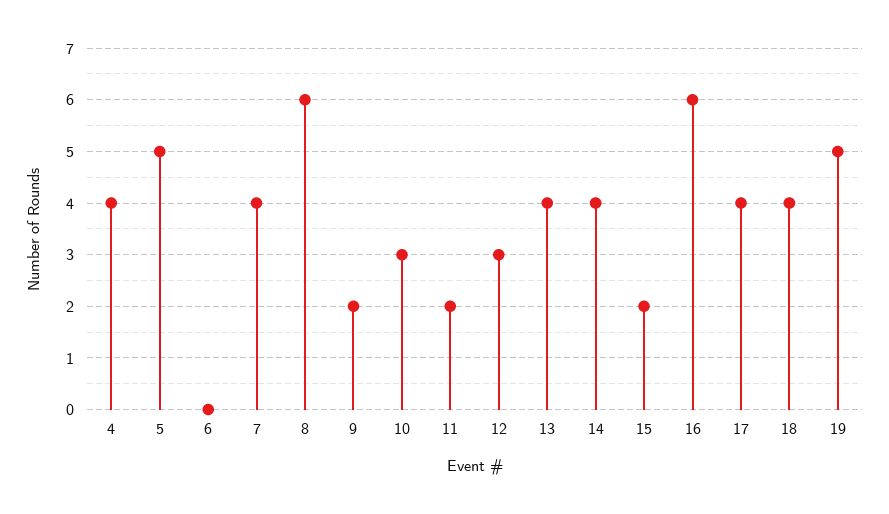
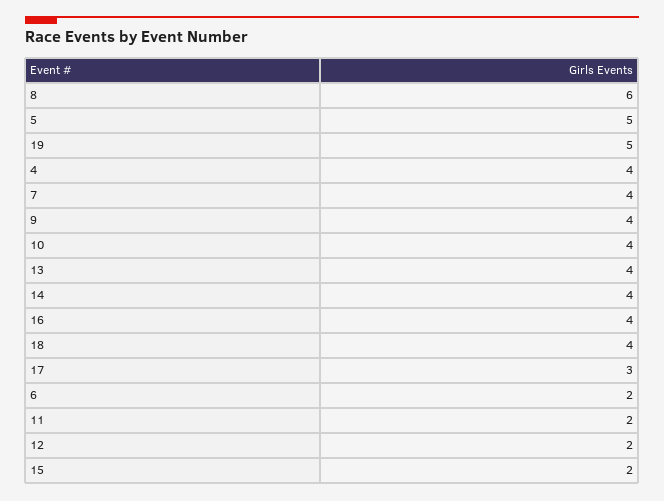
  {
    "4": 4,
    "5": 5,
-   "6": 0,
+   "6": 2,
    "7": 4,
    "8": 6,
-   "9": 2,
+   "9": 4,
-   "10": 3,
+   "10": 4,
    "11": 2,
-   "12": 3,
+   "12": 2,
    "13": 4,
    "14": 4,
    "15": 2,
-   "16": 6,
+   "16": 4,
-   "17": 4,
+   "17": 3,
    "18": 4,
    "19": 5
  }

